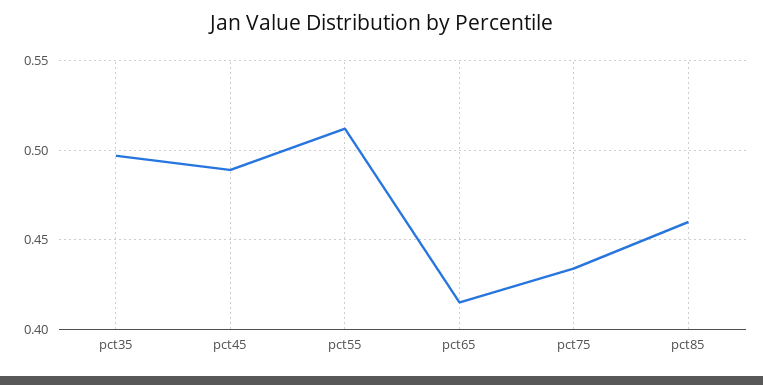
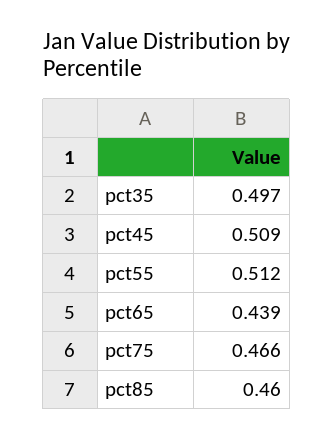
  {
    "pct35": 0.497,
-   "pct45": 0.49,
+   "pct45": 0.509,
    "pct55": 0.512,
-   "pct65": 0.415,
+   "pct65": 0.439,
-   "pct75": 0.435,
+   "pct75": 0.466,
    "pct85": 0.46
  }

